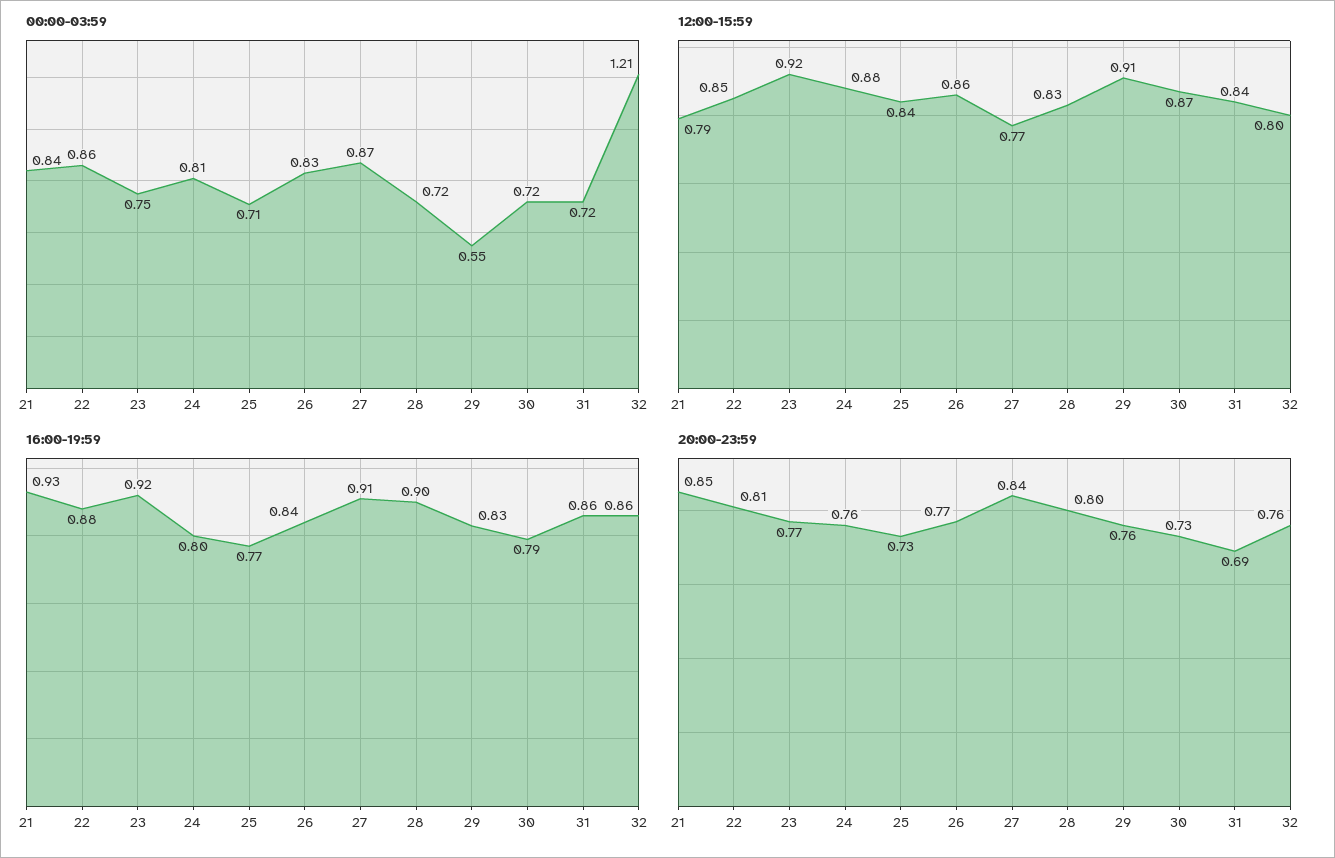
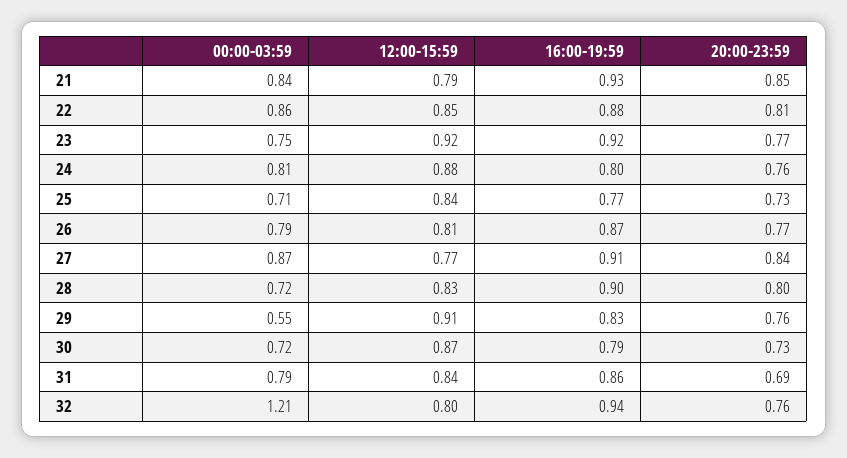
  {
    "00:00-03:59": {
      "21": 0.84,
      "22": 0.86,
      "23": 0.75,
      "24": 0.81,
      "25": 0.71,
-     "26": 0.83,
+     "26": 0.79,
      "27": 0.87,
      "28": 0.72,
      "29": 0.55,
      "30": 0.72,
-     "31": 0.72,
+     "31": 0.79,
      "32": 1.21
    },
    "12:00-15:59": {
      "21": 0.79,
      "22": 0.85,
      "23": 0.92,
      "24": 0.88,
      "25": 0.84,
-     "26": 0.86,
+     "26": 0.81,
      "27": 0.77,
      "28": 0.83,
      "29": 0.91,
      "30": 0.87,
      "31": 0.84,
      "32": 0.8
    },
    "16:00-19:59": {
      "21": 0.93,
      "22": 0.88,
      "23": 0.92,
      "24": 0.8,
      "25": 0.77,
-     "26": 0.84,
+     "26": 0.87,
      "27": 0.91,
      "28": 0.9,
      "29": 0.83,
      "30": 0.79,
      "31": 0.86,
-     "32": 0.86
+     "32": 0.94
    },
    "20:00-23:59": {
      "21": 0.85,
      "22": 0.81,
      "23": 0.77,
      "24": 0.76,
      "25": 0.73,
      "26": 0.77,
      "27": 0.84,
      "28": 0.8,
      "29": 0.76,
      "30": 0.73,
      "31": 0.69,
      "32": 0.76
    }
  }

